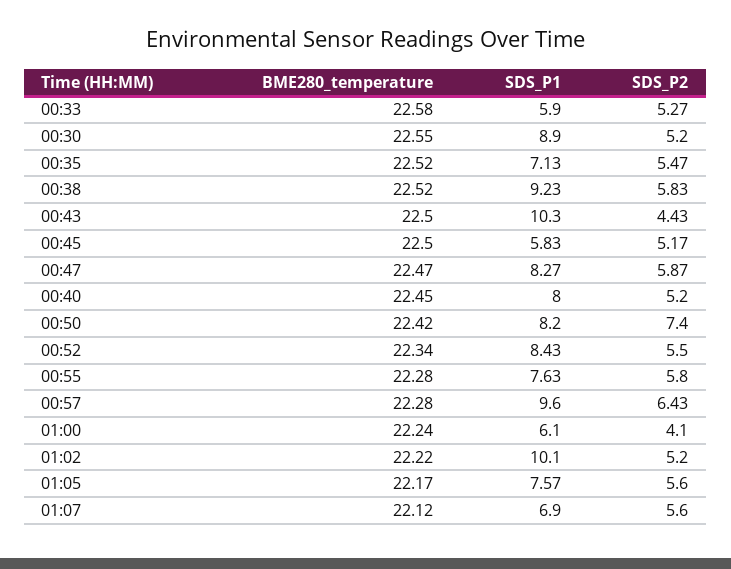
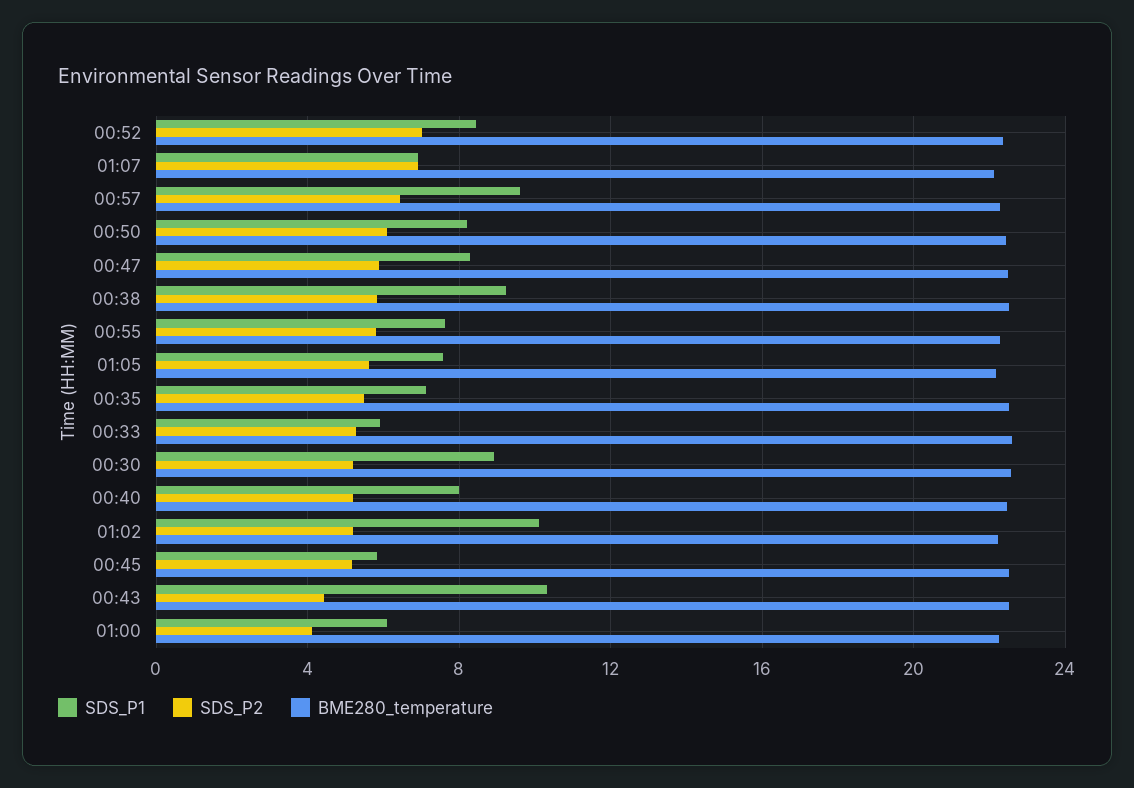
  {
    "BME280_temperature": {
      "00:33": 22.58,
      "00:30": 22.55,
      "00:35": 22.52,
      "00:38": 22.52,
      "00:43": 22.5,
      "00:45": 22.5,
      "00:47": 22.47,
      "00:40": 22.45,
      "00:50": 22.42,
      "00:52": 22.34,
      "00:55": 22.28,
      "00:57": 22.28,
      "01:00": 22.24,
      "01:02": 22.22,
      "01:05": 22.17,
      "01:07": 22.12
    },
    "SDS_P1": {
      "00:33": 5.9,
      "00:30": 8.9,
      "00:35": 7.13,
      "00:38": 9.23,
      "00:43": 10.3,
      "00:45": 5.83,
      "00:47": 8.27,
      "00:40": 8,
      "00:50": 8.2,
      "00:52": 8.43,
      "00:55": 7.63,
      "00:57": 9.6,
      "01:00": 6.1,
      "01:02": 10.1,
      "01:05": 7.57,
      "01:07": 6.9
    },
    "SDS_P2": {
      "00:33": 5.27,
      "00:30": 5.2,
      "00:35": 5.47,
      "00:38": 5.83,
      "00:43": 4.43,
      "00:45": 5.17,
      "00:47": 5.87,
      "00:40": 5.2,
-     "00:50": 7.4,
+     "00:50": 6,
-     "00:52": 5.5,
+     "00:52": 7,
      "00:55": 5.8,
      "00:57": 6.43,
      "01:00": 4.1,
      "01:02": 5.2,
      "01:05": 5.6,
-     "01:07": 5.6
+     "01:07": 7
    }
  }

